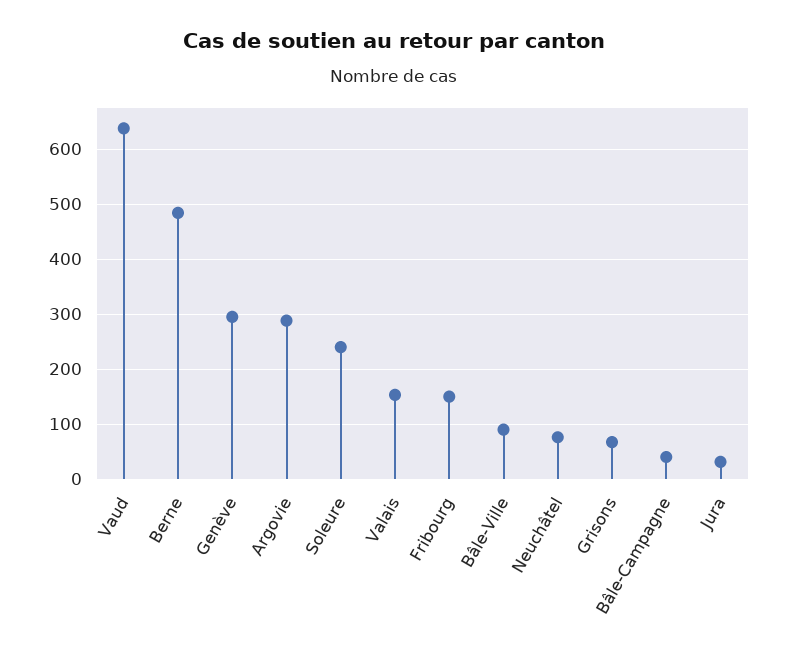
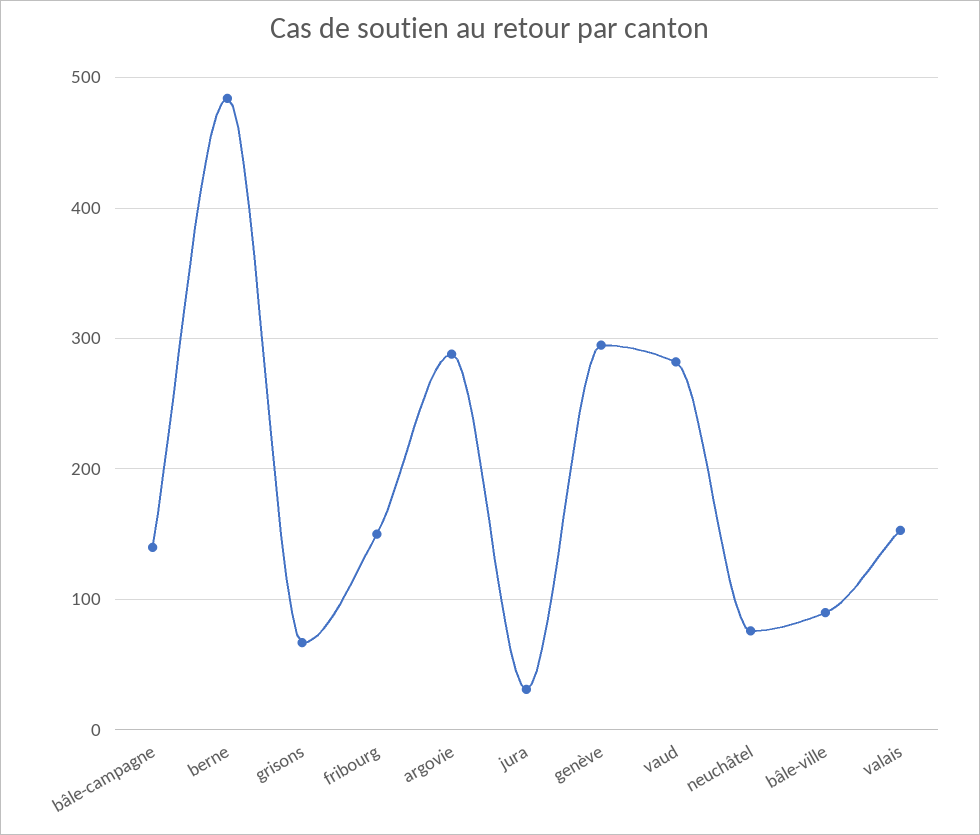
  {
-   "Vaud": 640,
+   "Vaud": 280,
    "Berne": 480,
    "Genève": 300,
    "Argovie": 290,
-   "Soleure": 240,
    "Valais": 150,
    "Fribourg": 150,
    "Bâle-Ville": 90,
    "Neuchâtel": 80,
    "Grisons": 70,
-   "Bâle-Campagne": 40,
+   "Bâle-Campagne": 140,
    "Jura": 30
  }

